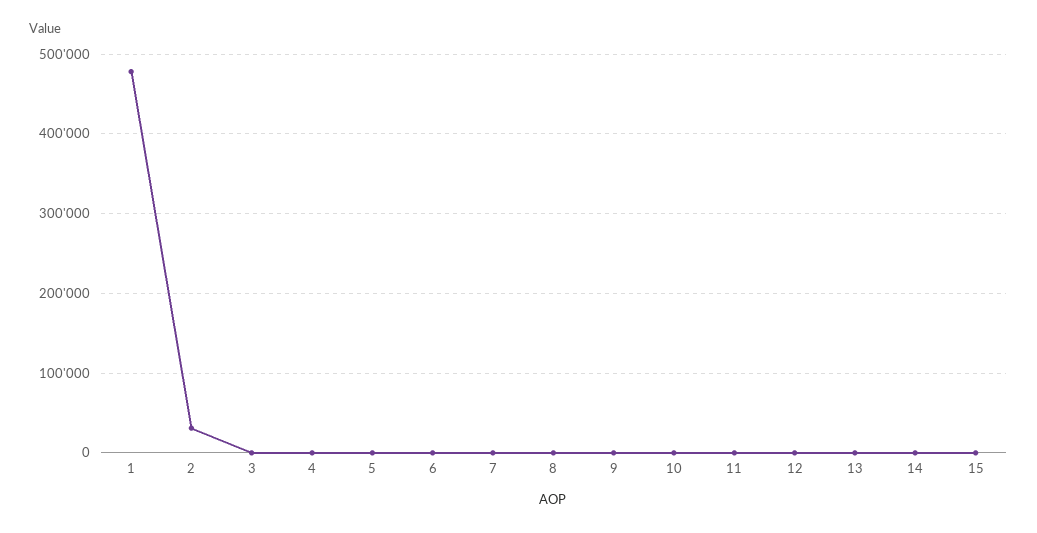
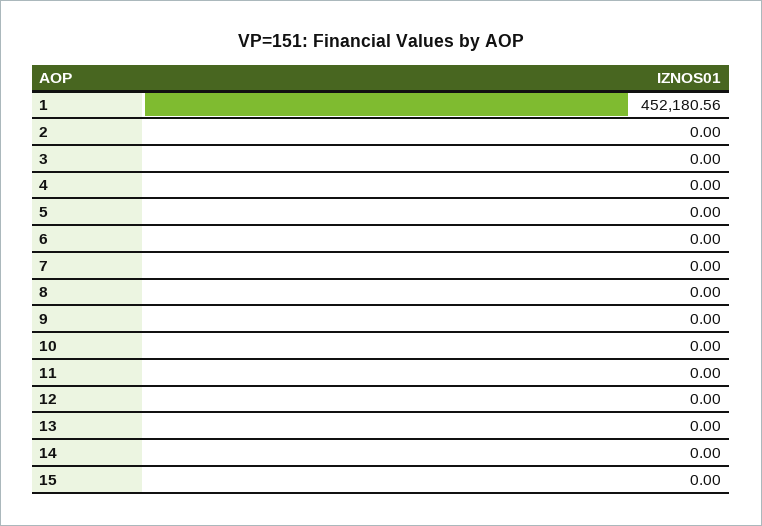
  {
-   "1": 480000,
+   "1": 452180.56,
-   "2": 30000,
+   "2": 0,
    "3": 0,
    "4": 0,
    "5": 0,
    "6": 0,
    "7": 0,
    "8": 0,
    "9": 0,
    "10": 0,
    "11": 0,
    "12": 0,
    "13": 0,
    "14": 0,
    "15": 0
  }

